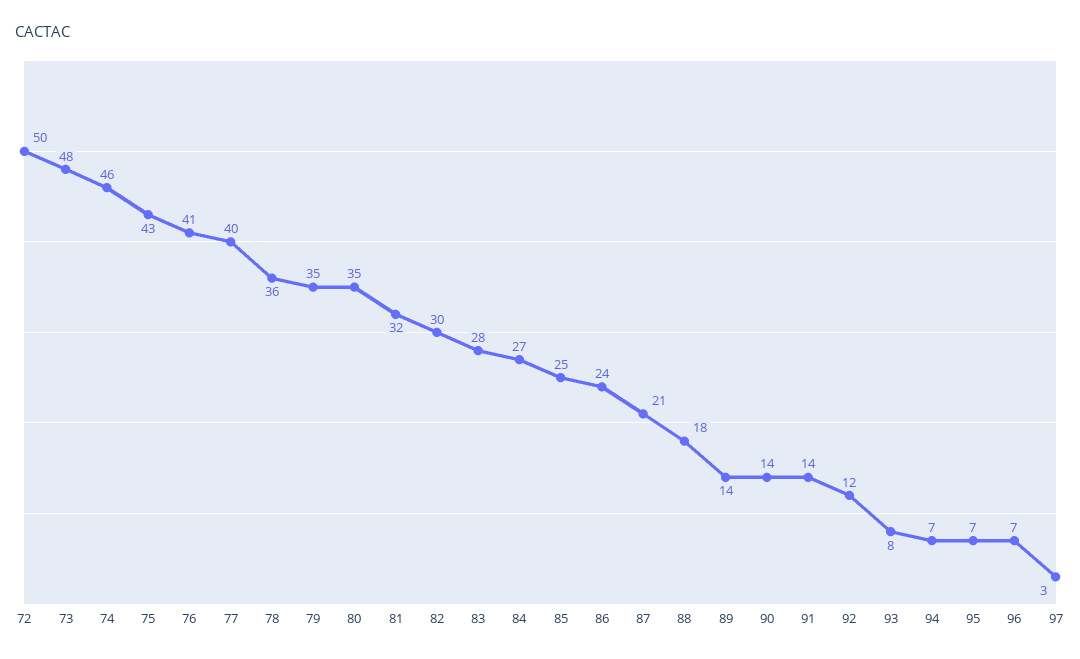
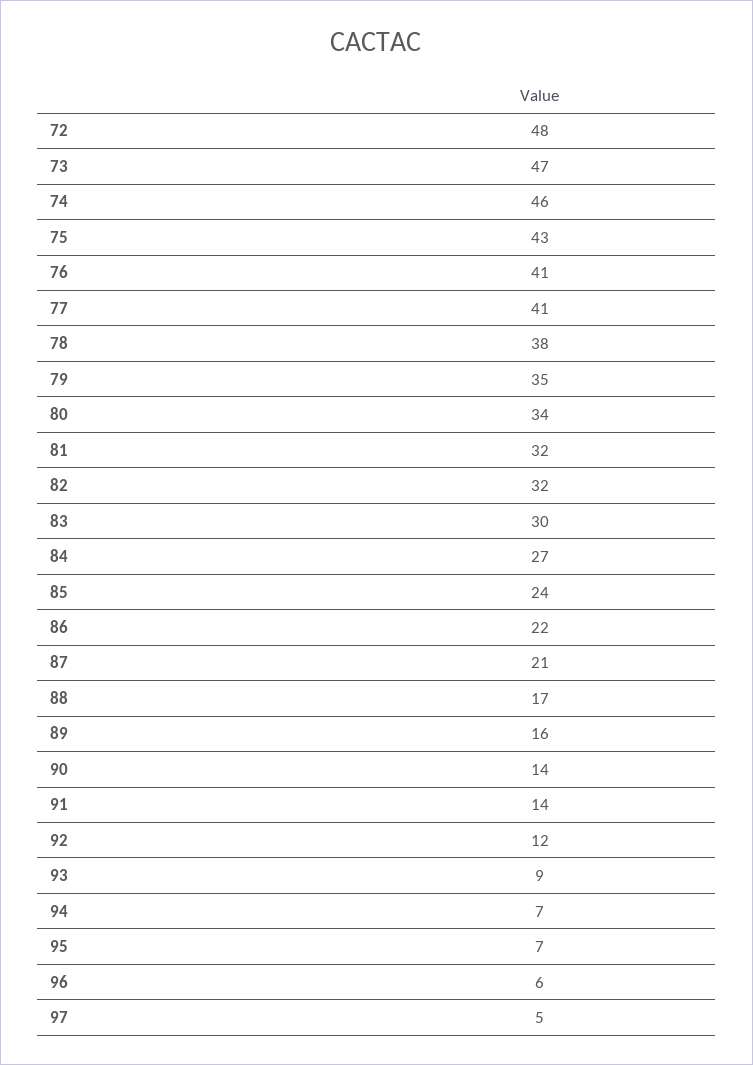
  {
-   "72": 50,
+   "72": 48,
-   "73": 48,
+   "73": 47,
    "74": 46,
    "75": 43,
    "76": 41,
-   "77": 40,
+   "77": 41,
-   "78": 36,
+   "78": 38,
    "79": 35,
-   "80": 35,
+   "80": 34,
    "81": 32,
-   "82": 30,
+   "82": 32,
-   "83": 28,
+   "83": 30,
    "84": 27,
-   "85": 25,
+   "85": 24,
-   "86": 24,
+   "86": 22,
    "87": 21,
-   "88": 18,
+   "88": 17,
-   "89": 14,
+   "89": 16,
    "90": 14,
    "91": 14,
    "92": 12,
-   "93": 8,
+   "93": 9,
    "94": 7,
    "95": 7,
-   "96": 7,
+   "96": 6,
-   "97": 3
+   "97": 5
  }

